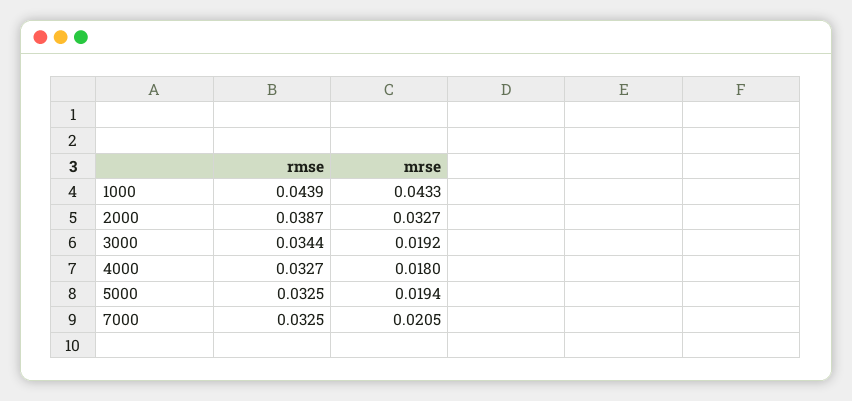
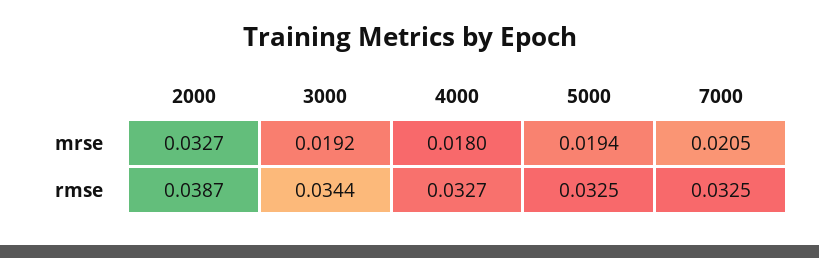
  {
    "rmse": {
-     "1000": 0.0439,
      "2000": 0.0387,
      "3000": 0.0344,
      "4000": 0.0327,
      "5000": 0.0325,
      "7000": 0.0325
    },
    "mrse": {
-     "1000": 0.0433,
      "2000": 0.0327,
      "3000": 0.0192,
      "4000": 0.018,
      "5000": 0.0194,
      "7000": 0.0205
    }
  }

